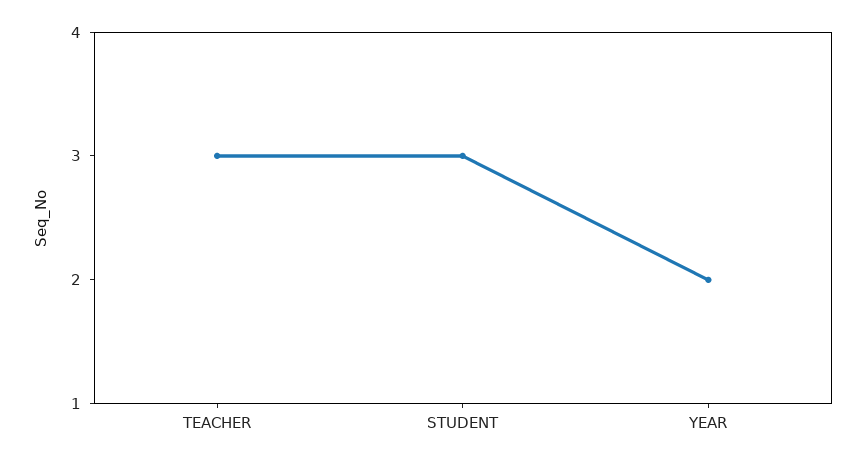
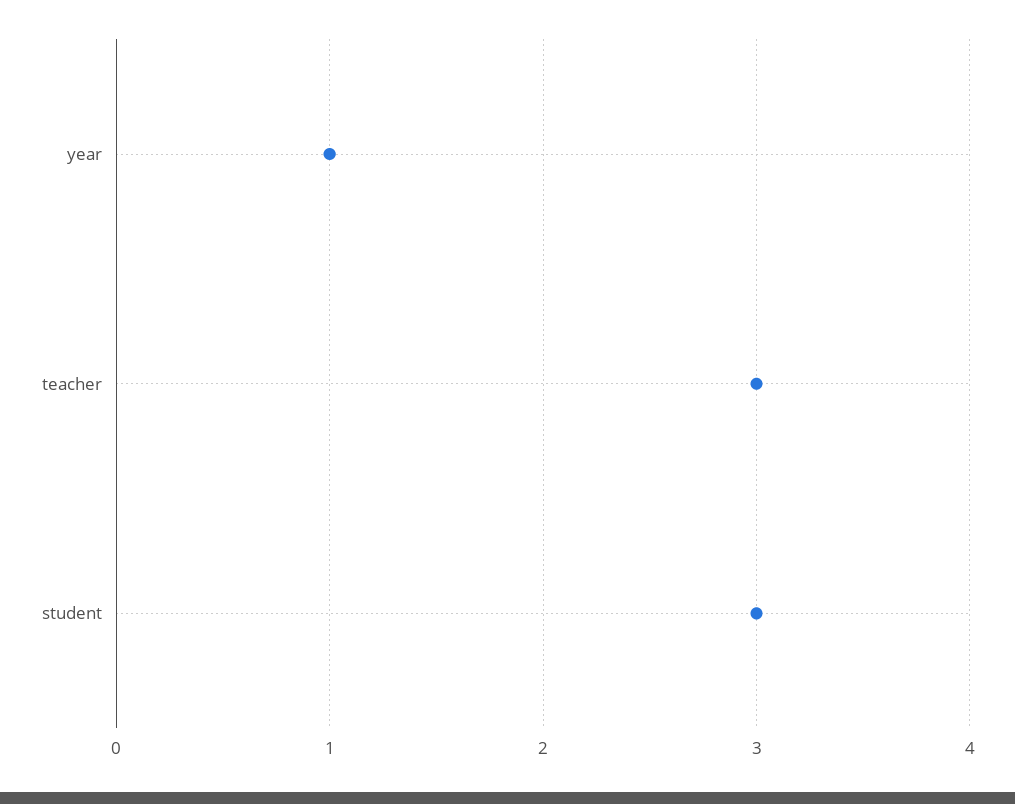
  {
    "TEACHER": 3,
    "STUDENT": 3,
-   "YEAR": 2
+   "YEAR": 1
  }

